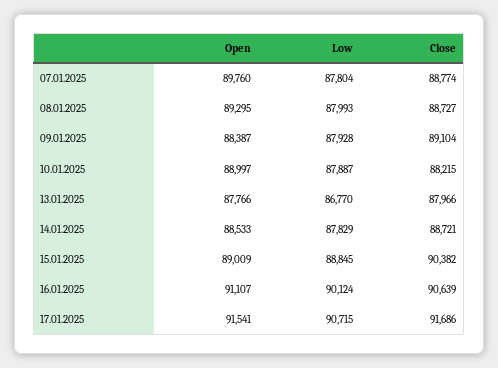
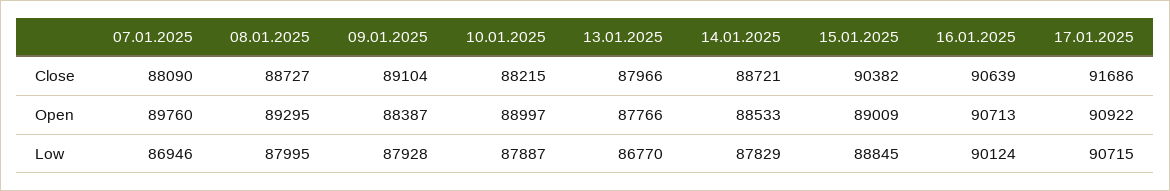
  {
    "Open": {
      "07.01.2025": 89760,
      "08.01.2025": 89295,
      "09.01.2025": 88387,
      "10.01.2025": 88997,
      "13.01.2025": 87766,
      "14.01.2025": 88533,
      "15.01.2025": 89009,
-     "16.01.2025": 91107,
+     "16.01.2025": 90713,
-     "17.01.2025": 91541
+     "17.01.2025": 90922
    },
    "Low": {
-     "07.01.2025": 87804,
+     "07.01.2025": 86946,
-     "08.01.2025": 87993,
+     "08.01.2025": 87995,
      "09.01.2025": 87928,
      "10.01.2025": 87887,
      "13.01.2025": 86770,
      "14.01.2025": 87829,
      "15.01.2025": 88845,
      "16.01.2025": 90124,
      "17.01.2025": 90715
    },
    "Close": {
-     "07.01.2025": 88774,
+     "07.01.2025": 88090,
      "08.01.2025": 88727,
      "09.01.2025": 89104,
      "10.01.2025": 88215,
      "13.01.2025": 87966,
      "14.01.2025": 88721,
      "15.01.2025": 90382,
      "16.01.2025": 90639,
      "17.01.2025": 91686
    }
  }

